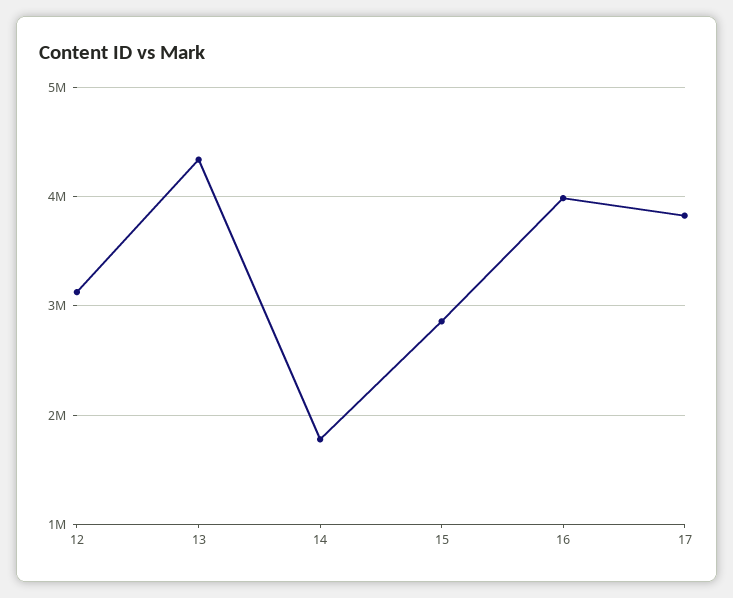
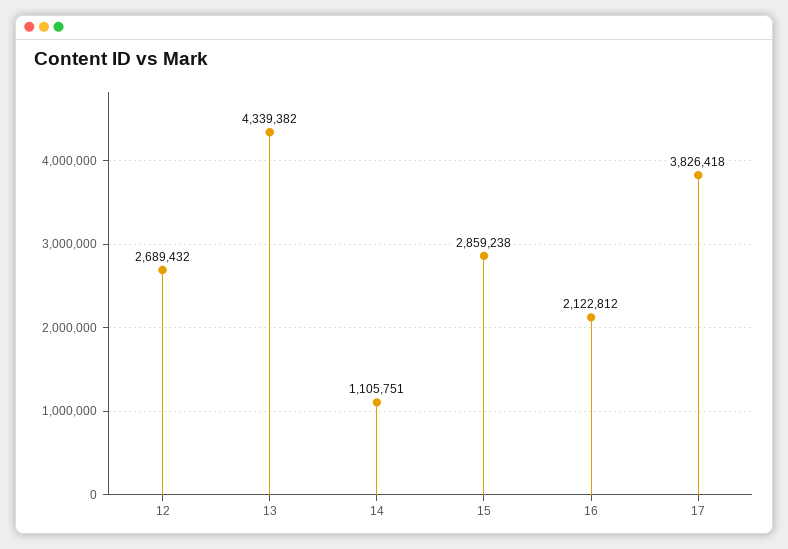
  {
-   "12": 3100000,
+   "12": 2689432,
    "13": 4339382,
-   "14": 1800000,
+   "14": 1105751,
    "15": 2859238,
-   "16": 4000000,
+   "16": 2122812,
    "17": 3826418
  }

